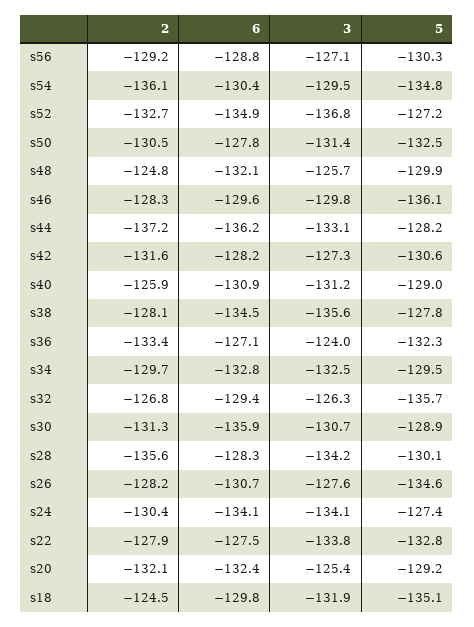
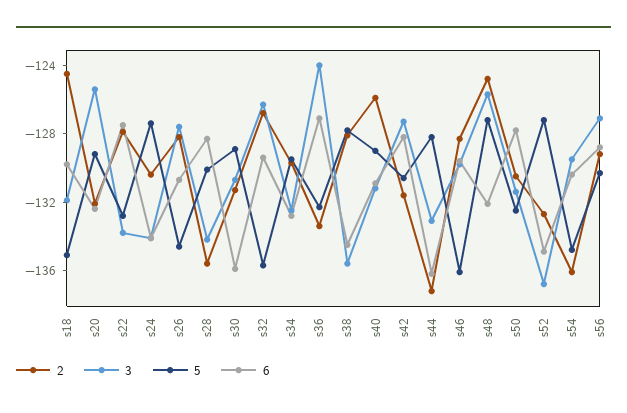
  {
    "2": {
      "s56": -129.2,
      "s54": -136.1,
      "s52": -132.7,
      "s50": -130.5,
      "s48": -124.8,
      "s46": -128.3,
      "s44": -137.2,
      "s42": -131.6,
      "s40": -125.9,
      "s38": -128.1,
      "s36": -133.4,
      "s34": -129.7,
      "s32": -126.8,
      "s30": -131.3,
      "s28": -135.6,
      "s26": -128.2,
      "s24": -130.4,
      "s22": -127.9,
      "s20": -132.1,
      "s18": -124.5
    },
    "6": {
      "s56": -128.8,
      "s54": -130.4,
      "s52": -134.9,
      "s50": -127.8,
      "s48": -132.1,
      "s46": -129.6,
      "s44": -136.2,
      "s42": -128.2,
      "s40": -130.9,
      "s38": -134.5,
      "s36": -127.1,
      "s34": -132.8,
      "s32": -129.4,
      "s30": -135.9,
      "s28": -128.3,
      "s26": -130.7,
      "s24": -134.1,
      "s22": -127.5,
      "s20": -132.4,
      "s18": -129.8
    },
    "3": {
      "s56": -127.1,
      "s54": -129.5,
      "s52": -136.8,
      "s50": -131.4,
      "s48": -125.7,
      "s46": -129.8,
      "s44": -133.1,
      "s42": -127.3,
      "s40": -131.2,
      "s38": -135.6,
      "s36": -124,
      "s34": -132.5,
      "s32": -126.3,
      "s30": -130.7,
      "s28": -134.2,
      "s26": -127.6,
      "s24": -134.1,
      "s22": -133.8,
      "s20": -125.4,
      "s18": -131.9
    },
    "5": {
      "s56": -130.3,
      "s54": -134.8,
      "s52": -127.2,
      "s50": -132.5,
-     "s48": -129.9,
+     "s48": -127,
      "s46": -136.1,
      "s44": -128.2,
      "s42": -130.6,
      "s40": -129,
      "s38": -127.8,
      "s36": -132.3,
      "s34": -129.5,
      "s32": -135.7,
      "s30": -128.9,
      "s28": -130.1,
      "s26": -134.6,
      "s24": -127.4,
      "s22": -132.8,
      "s20": -129.2,
      "s18": -135.1
    }
  }

